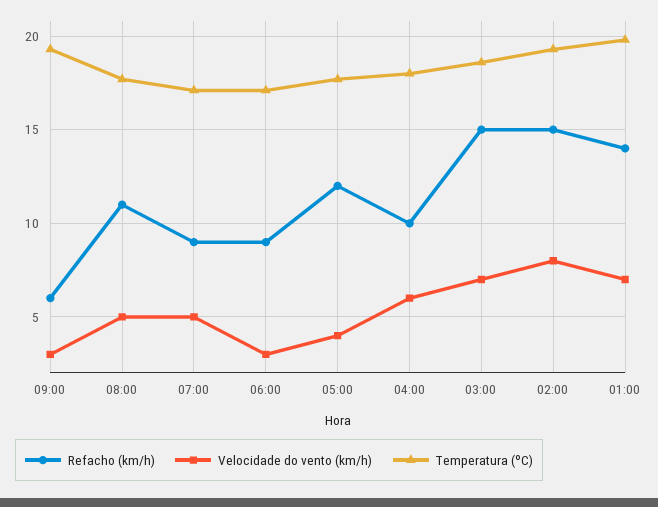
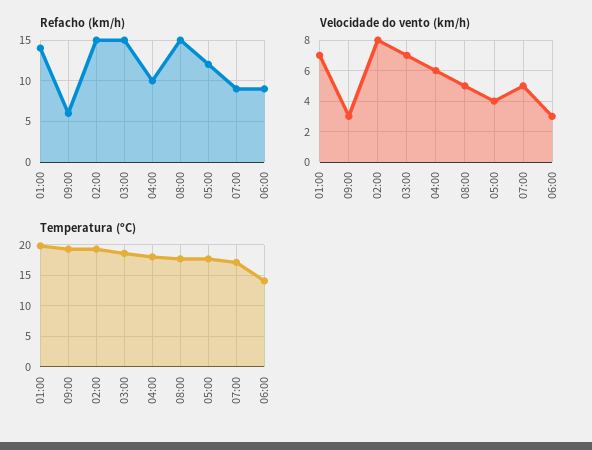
  {
    "Refacho (km/h)": {
      "09:00": 6,
-     "08:00": 11,
+     "08:00": 15,
      "07:00": 9,
      "06:00": 9,
      "05:00": 12,
      "04:00": 10,
      "03:00": 15,
      "02:00": 15,
      "01:00": 14
    },
    "Velocidade do vento (km/h)": {
      "09:00": 3,
      "08:00": 5,
      "07:00": 5,
      "06:00": 3,
      "05:00": 4,
      "04:00": 6,
      "03:00": 7,
      "02:00": 8,
      "01:00": 7
    },
    "Temperatura (ºC)": {
      "09:00": 19.5,
      "08:00": 17.5,
      "07:00": 17,
-     "06:00": 17,
+     "06:00": 14,
      "05:00": 17.5,
      "04:00": 18,
      "03:00": 18.5,
      "02:00": 19.5,
      "01:00": 20
    }
  }

